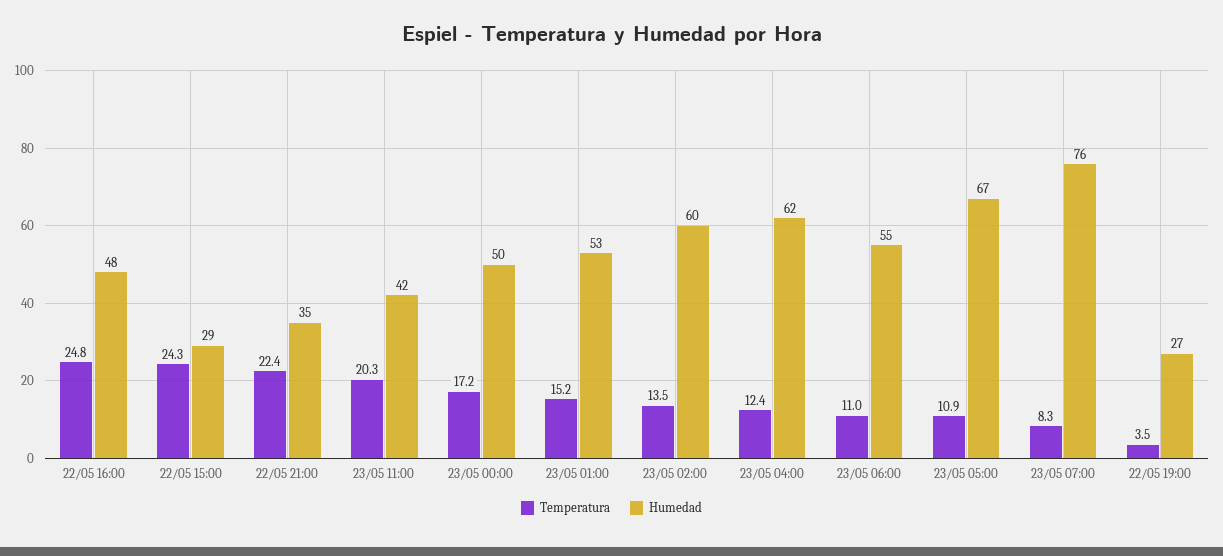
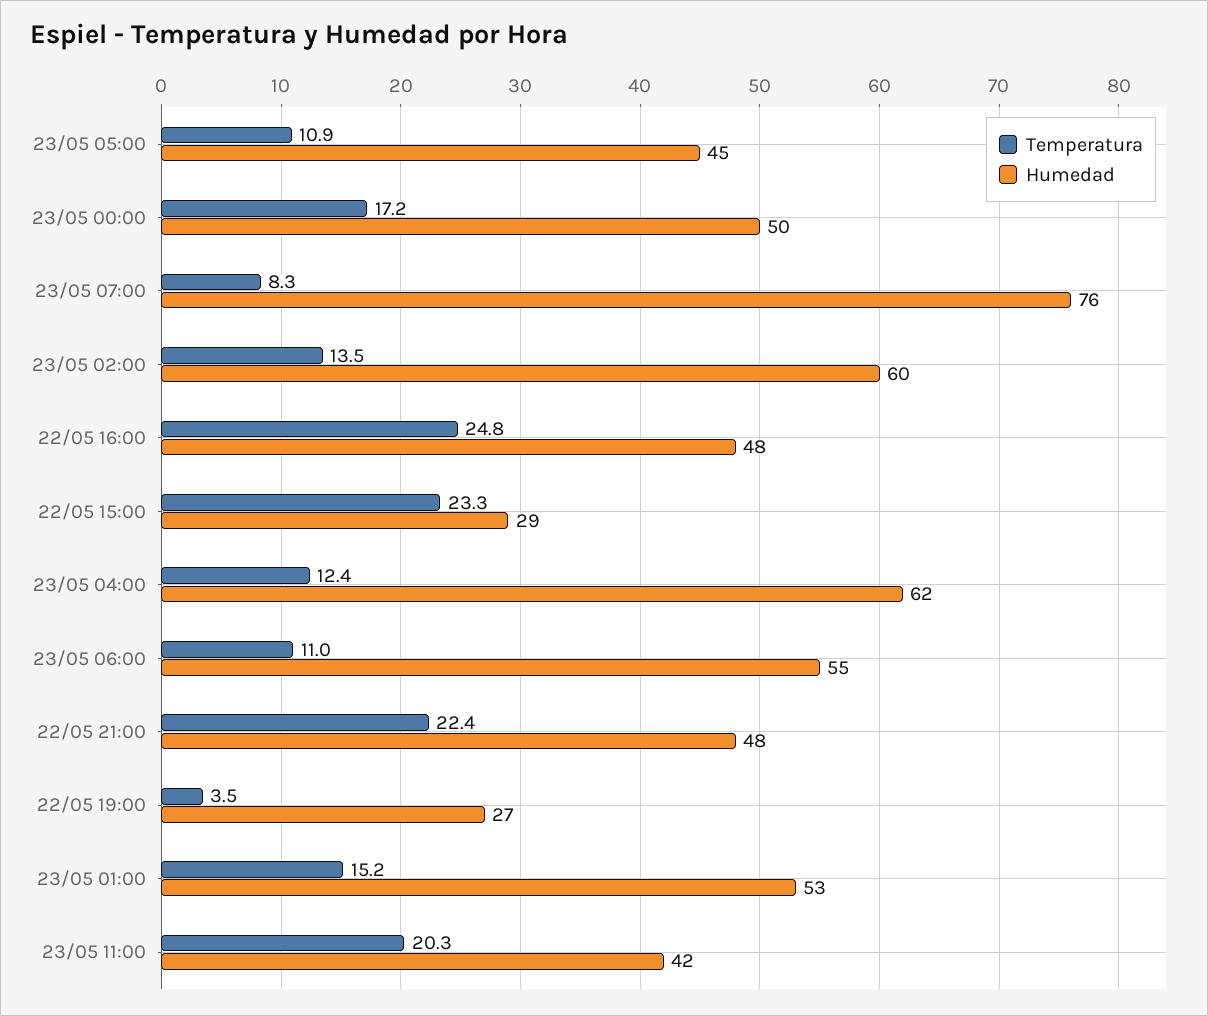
  {
    "Temperatura": {
      "22/05 16:00": 24.8,
-     "22/05 15:00": 24.3,
+     "22/05 15:00": 23.3,
      "22/05 21:00": 22.4,
      "23/05 11:00": 20.3,
      "23/05 00:00": 17.2,
      "23/05 01:00": 15.2,
      "23/05 02:00": 13.5,
      "23/05 04:00": 12.4,
      "23/05 06:00": 11,
      "23/05 05:00": 10.9,
      "23/05 07:00": 8.3,
      "22/05 19:00": 3.5
    },
    "Humedad": {
      "22/05 16:00": 48,
      "22/05 15:00": 29,
-     "22/05 21:00": 35,
+     "22/05 21:00": 48,
      "23/05 11:00": 42,
      "23/05 00:00": 50,
      "23/05 01:00": 53,
      "23/05 02:00": 60,
      "23/05 04:00": 62,
      "23/05 06:00": 55,
-     "23/05 05:00": 67,
+     "23/05 05:00": 45,
      "23/05 07:00": 76,
      "22/05 19:00": 27
    }
  }

